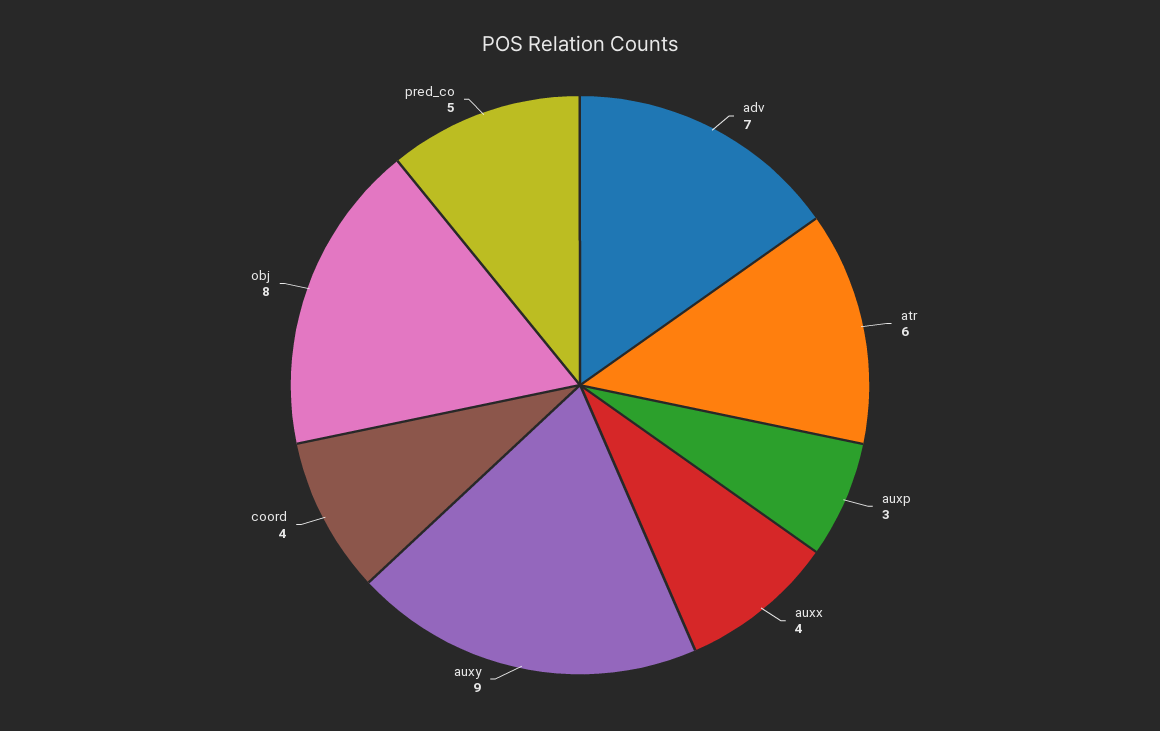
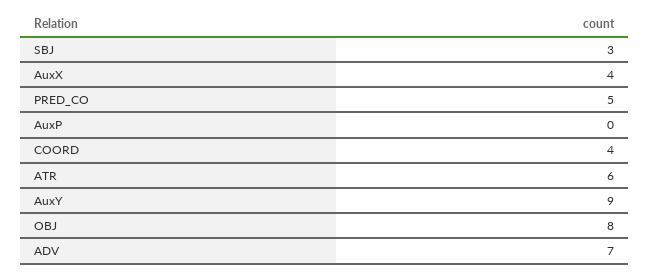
  {
    "adv": 7,
    "atr": 6,
-   "auxp": 3,
+   "auxp": 0,
    "auxx": 4,
    "auxy": 9,
    "coord": 4,
    "obj": 8,
-   "pred_co": 5
+   "pred_co": 5,
+   "SBJ": 3
  }

